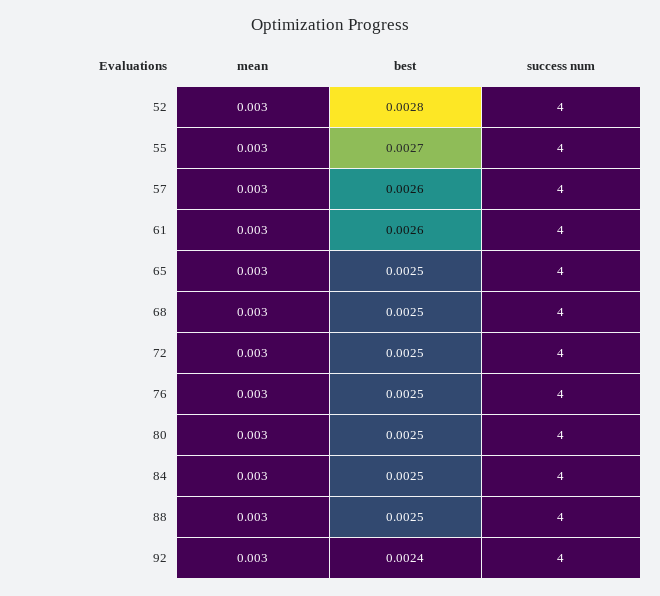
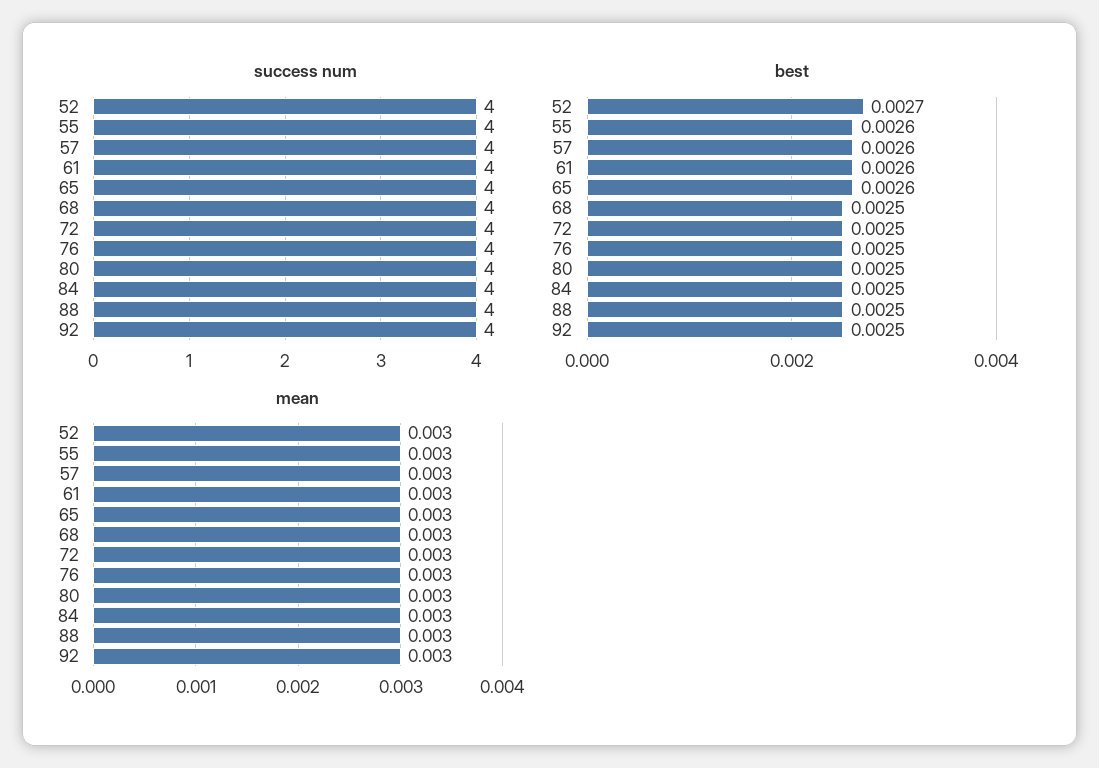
  {
    "mean": {
      "52": 0.003,
      "55": 0.003,
      "57": 0.003,
      "61": 0.003,
      "65": 0.003,
      "68": 0.003,
      "72": 0.003,
      "76": 0.003,
      "80": 0.003,
      "84": 0.003,
      "88": 0.003,
      "92": 0.003
    },
    "best": {
-     "52": 0.0028,
+     "52": 0.0027,
-     "55": 0.0027,
+     "55": 0.0026,
      "57": 0.0026,
      "61": 0.0026,
-     "65": 0.0025,
+     "65": 0.0026,
      "68": 0.0025,
      "72": 0.0025,
      "76": 0.0025,
      "80": 0.0025,
      "84": 0.0025,
      "88": 0.0025,
-     "92": 0.0024
+     "92": 0.0025
    },
    "success num": {
      "52": 4,
      "55": 4,
      "57": 4,
      "61": 4,
      "65": 4,
      "68": 4,
      "72": 4,
      "76": 4,
      "80": 4,
      "84": 4,
      "88": 4,
      "92": 4
    }
  }

